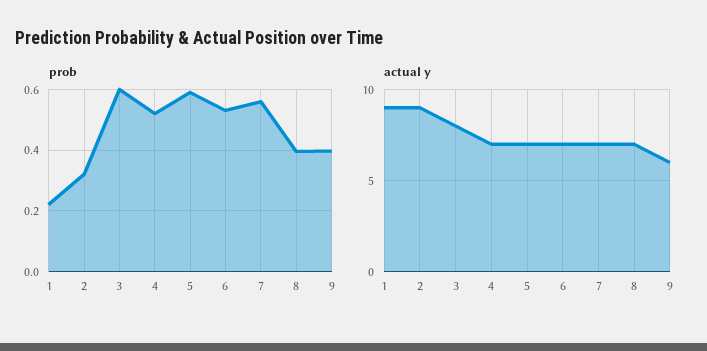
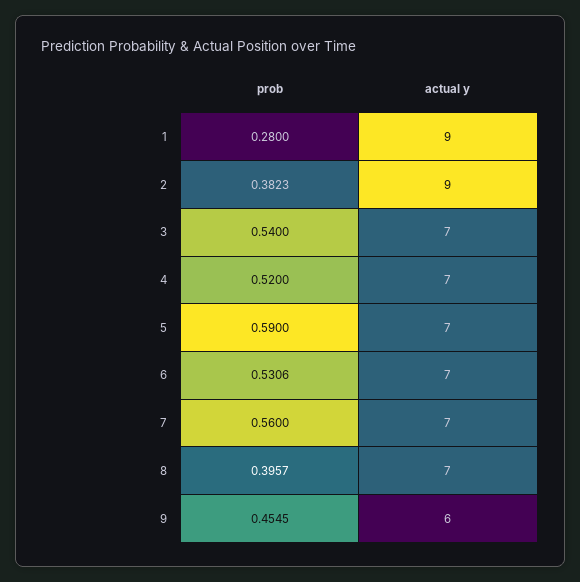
  {
    "prob": {
-     "1": 0.22,
+     "1": 0.28,
-     "2": 0.32,
+     "2": 0.3823,
-     "3": 0.6,
+     "3": 0.54,
      "4": 0.52,
      "5": 0.59,
      "6": 0.5306,
      "7": 0.56,
      "8": 0.3957,
-     "9": 0.4
+     "9": 0.4545
    },
    "actual y": {
      "1": 9,
      "2": 9,
-     "3": 8,
+     "3": 7,
      "4": 7,
      "5": 7,
      "6": 7,
      "7": 7,
      "8": 7,
      "9": 6
    }
  }

